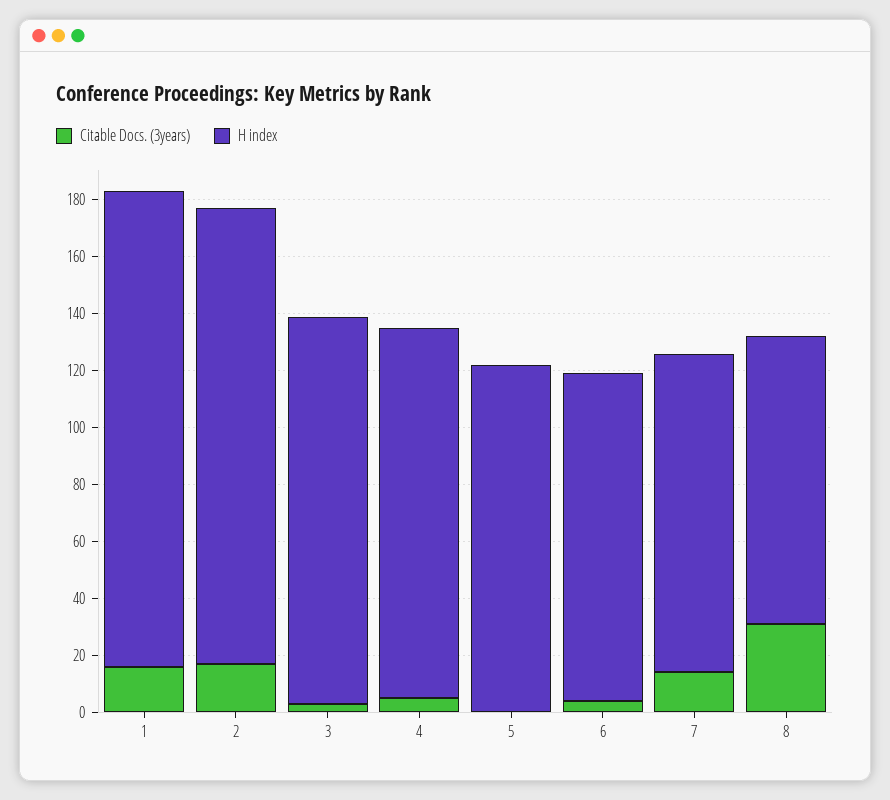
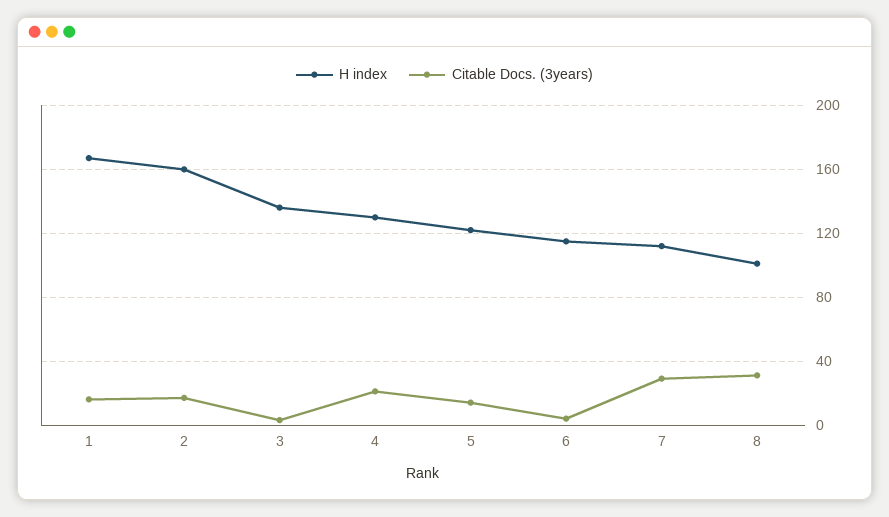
  {
    "Citable Docs. (3years)": {
      "1": 15,
      "2": 15,
      "3": 5,
-     "4": 5,
+     "4": 20,
-     "5": 0,
+     "5": 15,
      "6": 5,
-     "7": 15,
+     "7": 30,
      "8": 30
    },
    "H index": {
      "1": 165,
      "2": 160,
      "3": 135,
      "4": 130,
      "5": 120,
      "6": 115,
      "7": 110,
      "8": 100
    }
  }

